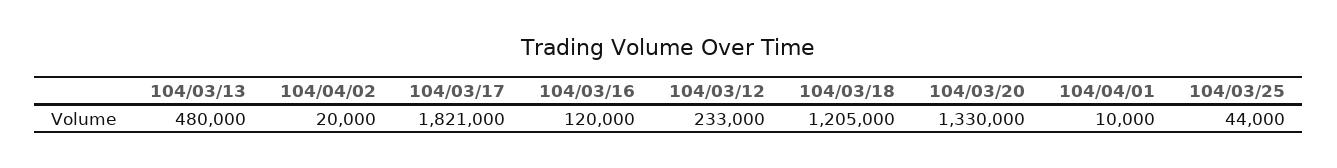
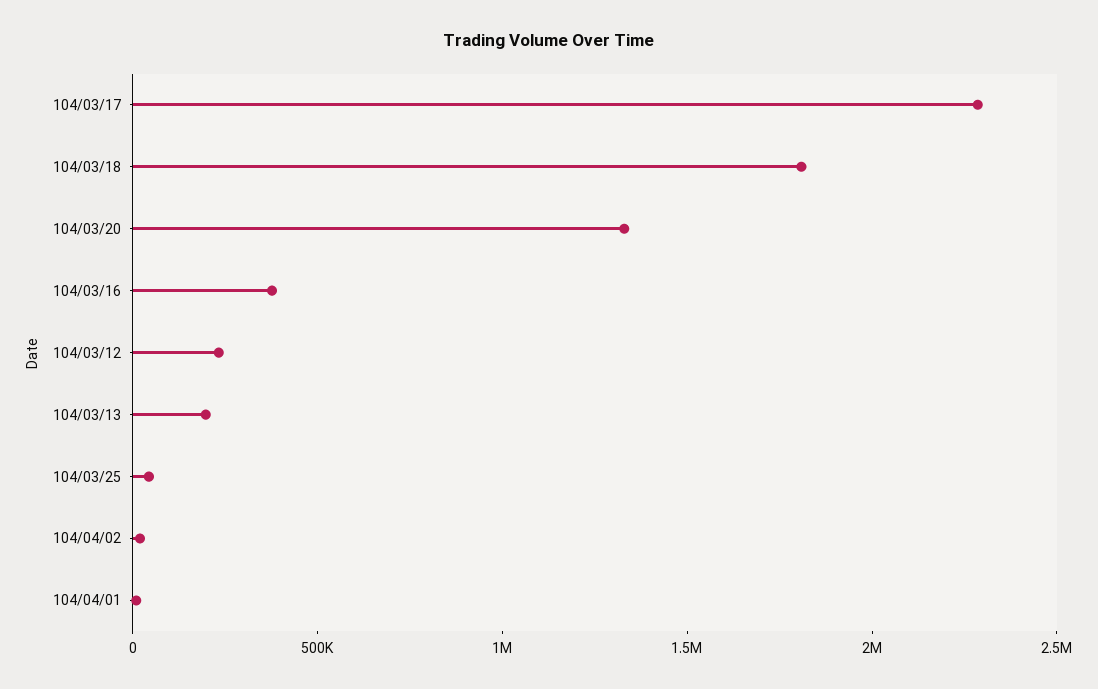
  {
-   "104/03/13": 480000,
+   "104/03/13": 200000,
    "104/04/02": 20000,
-   "104/03/17": 1821000,
+   "104/03/17": 2300000,
-   "104/03/16": 120000,
+   "104/03/16": 400000,
    "104/03/12": 233000,
-   "104/03/18": 1205000,
+   "104/03/18": 1800000,
    "104/03/20": 1330000,
    "104/04/01": 10000,
    "104/03/25": 44000
  }

